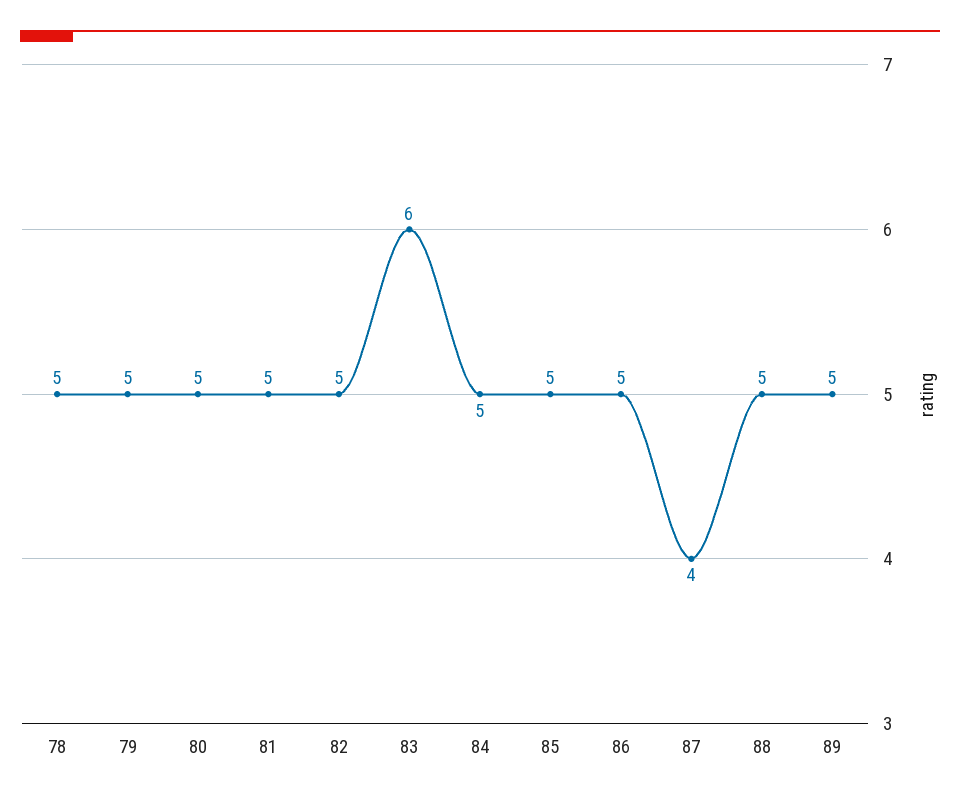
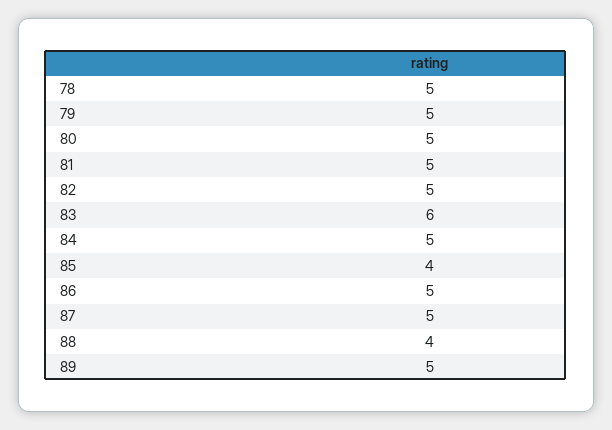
  {
    "78": 5,
    "79": 5,
    "80": 5,
    "81": 5,
    "82": 5,
    "83": 6,
    "84": 5,
-   "85": 5,
+   "85": 4,
    "86": 5,
-   "87": 4,
+   "87": 5,
-   "88": 5,
+   "88": 4,
    "89": 5
  }

